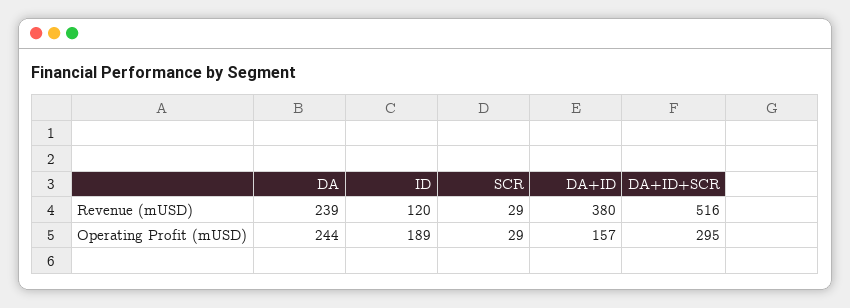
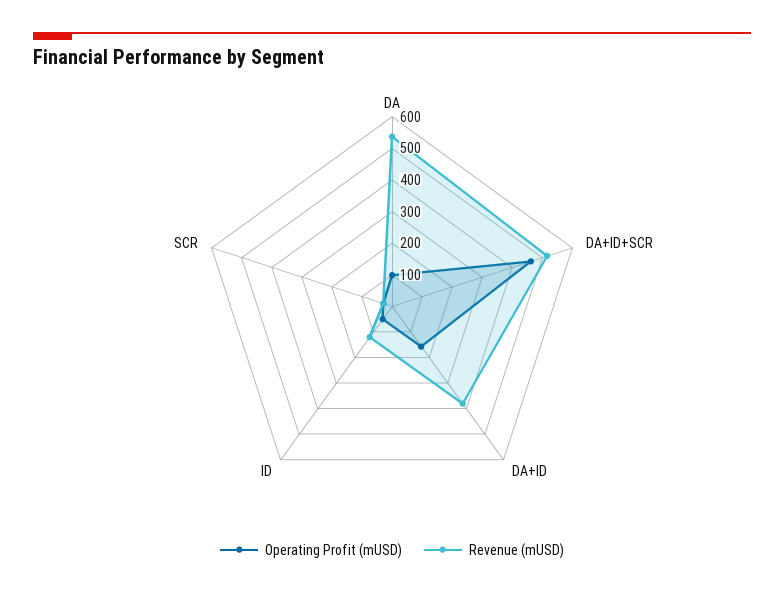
  {
    "Revenue (mUSD)": {
-     "DA": 239,
+     "DA": 550,
      "ID": 120,
      "SCR": 29,
      "DA+ID": 380,
      "DA+ID+SCR": 516
    },
    "Operating Profit (mUSD)": {
-     "DA": 244,
+     "DA": 100,
-     "ID": 189,
+     "ID": 50,
      "SCR": 29,
      "DA+ID": 157,
-     "DA+ID+SCR": 295
+     "DA+ID+SCR": 450
    }
  }

